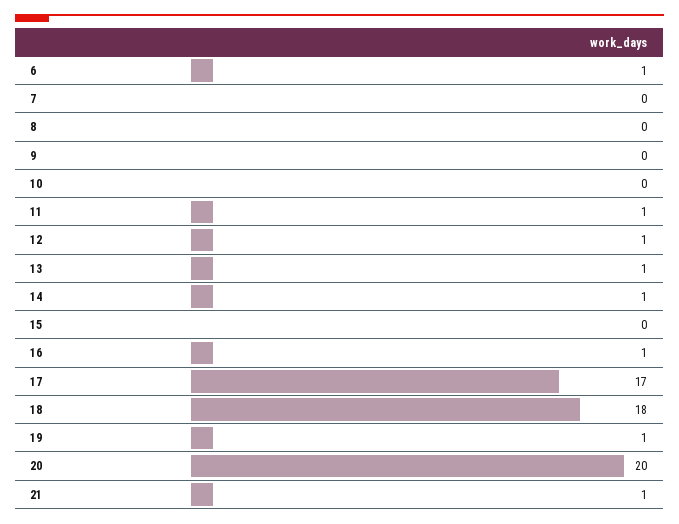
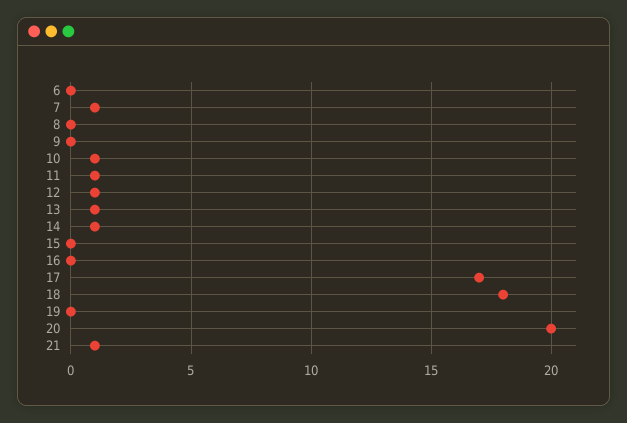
  {
-   "6": 1,
+   "6": 0,
-   "7": 0,
+   "7": 1,
    "8": 0,
    "9": 0,
-   "10": 0,
+   "10": 1,
    "11": 1,
    "12": 1,
    "13": 1,
    "14": 1,
    "15": 0,
-   "16": 1,
+   "16": 0,
    "17": 17,
    "18": 18,
-   "19": 1,
+   "19": 0,
    "20": 20,
    "21": 1
  }

